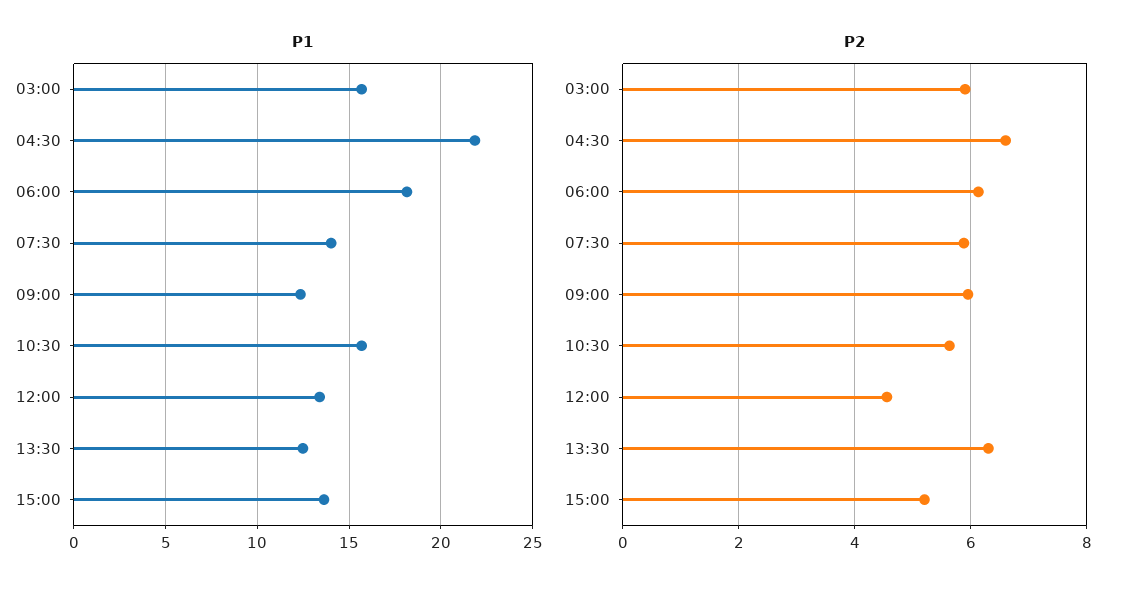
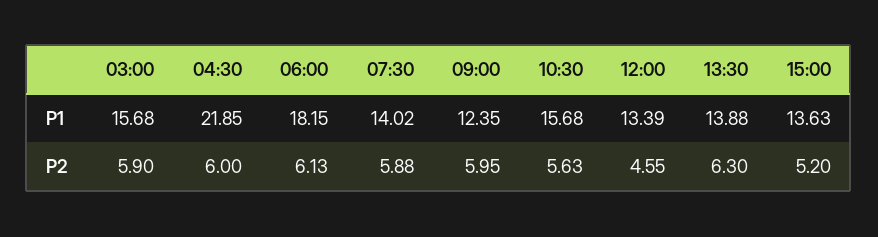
  {
    "P1": {
      "03:00": 15.68,
      "04:30": 21.85,
      "06:00": 18.15,
      "07:30": 14.02,
      "09:00": 12.35,
      "10:30": 15.68,
      "12:00": 13.39,
-     "13:30": 12.5,
+     "13:30": 13.88,
      "15:00": 13.63
    },
    "P2": {
      "03:00": 5.9,
-     "04:30": 6.6,
+     "04:30": 6,
      "06:00": 6.13,
      "07:30": 5.88,
      "09:00": 5.95,
      "10:30": 5.63,
      "12:00": 4.55,
      "13:30": 6.3,
      "15:00": 5.2
    }
  }

